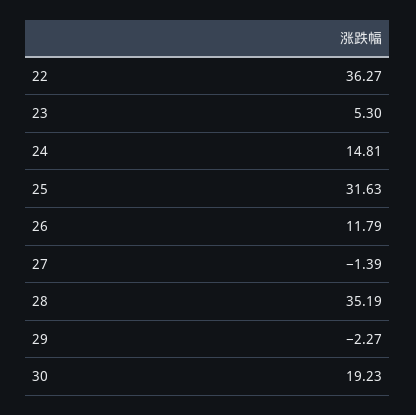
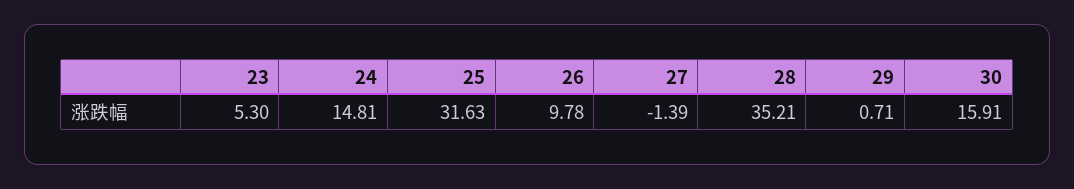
  {
-   "22": 36.27,
    "23": 5.3,
    "24": 14.81,
    "25": 31.63,
-   "26": 11.79,
+   "26": 9.78,
    "27": -1.39,
-   "28": 35.19,
+   "28": 35.21,
-   "29": -2.27,
+   "29": 0.71,
-   "30": 19.23
+   "30": 15.91
  }

